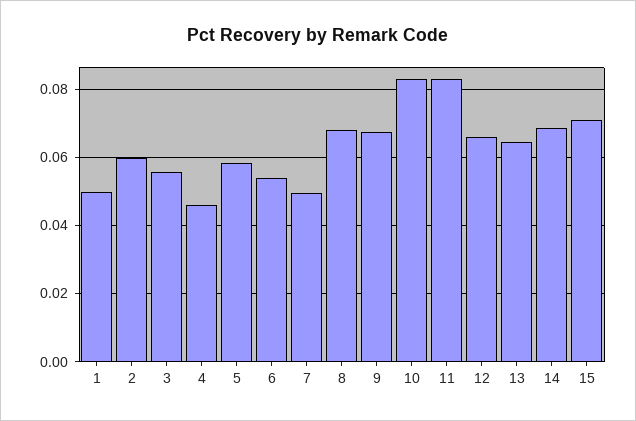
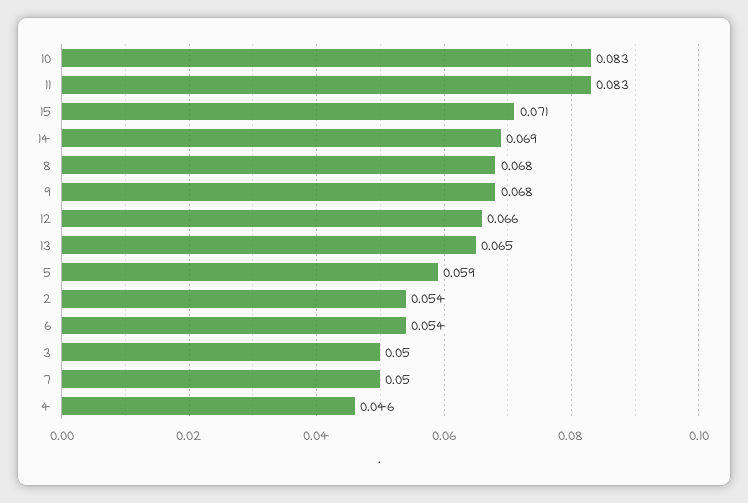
  {
-   "1": 0.05,
-   "2": 0.06,
+   "2": 0.054,
-   "3": 0.056,
+   "3": 0.05,
    "4": 0.046,
    "5": 0.059,
    "6": 0.054,
    "7": 0.05,
    "8": 0.068,
    "9": 0.068,
    "10": 0.083,
    "11": 0.083,
    "12": 0.066,
    "13": 0.065,
    "14": 0.069,
    "15": 0.071
  }

